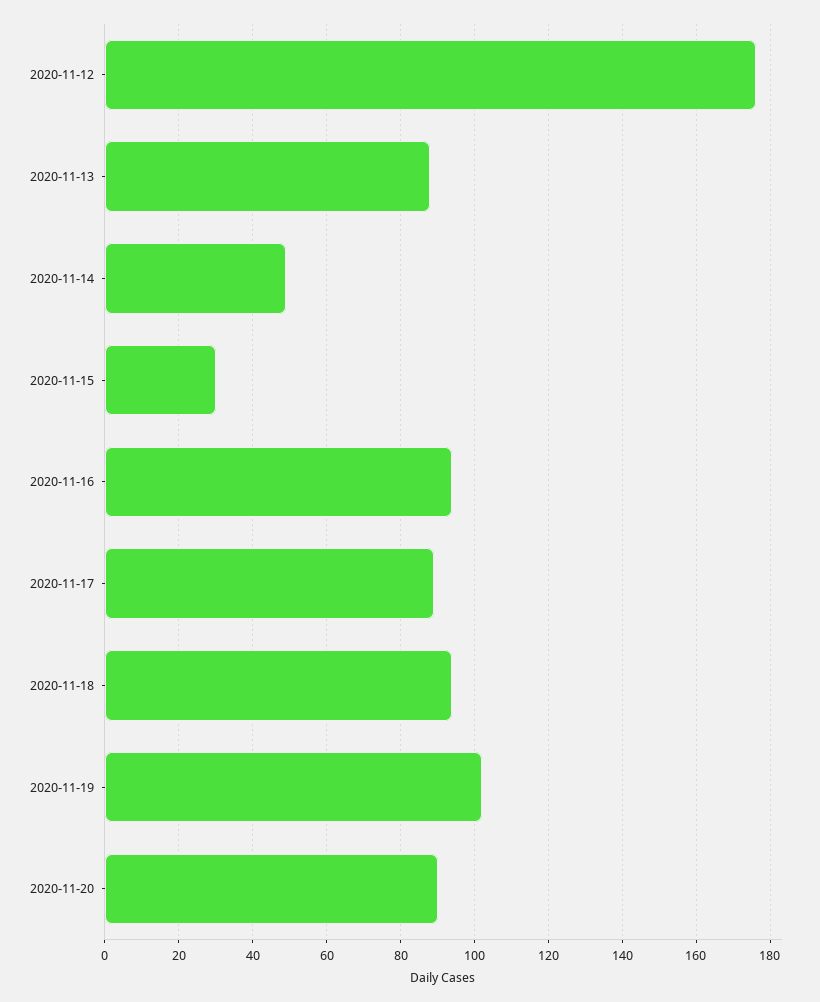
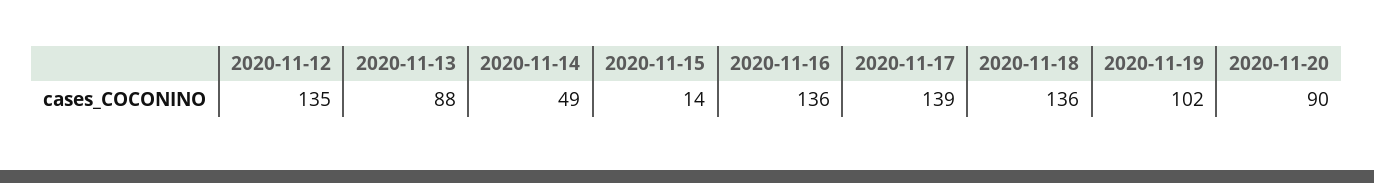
  {
-   "2020-11-12": 175,
+   "2020-11-12": 135,
    "2020-11-13": 88,
    "2020-11-14": 49,
-   "2020-11-15": 30,
+   "2020-11-15": 14,
-   "2020-11-16": 95,
+   "2020-11-16": 136,
-   "2020-11-17": 90,
+   "2020-11-17": 139,
-   "2020-11-18": 95,
+   "2020-11-18": 136,
    "2020-11-19": 102,
    "2020-11-20": 90
  }

